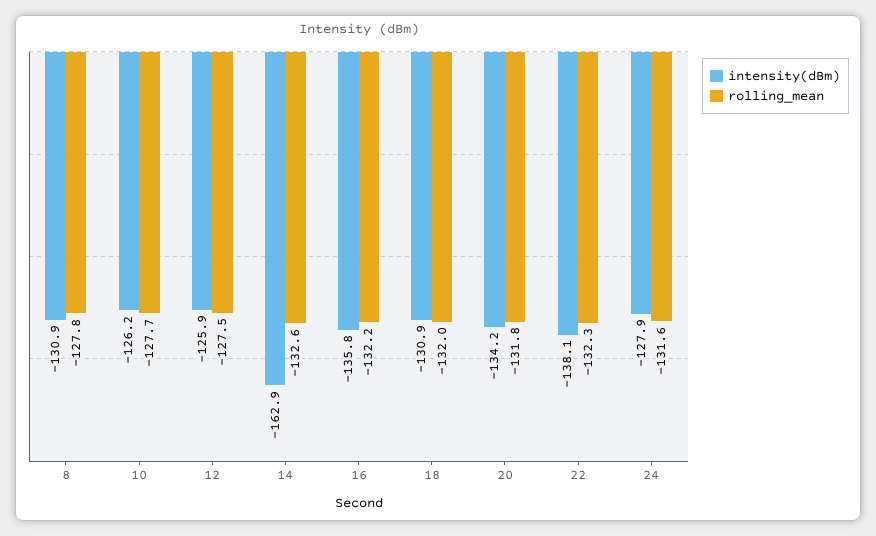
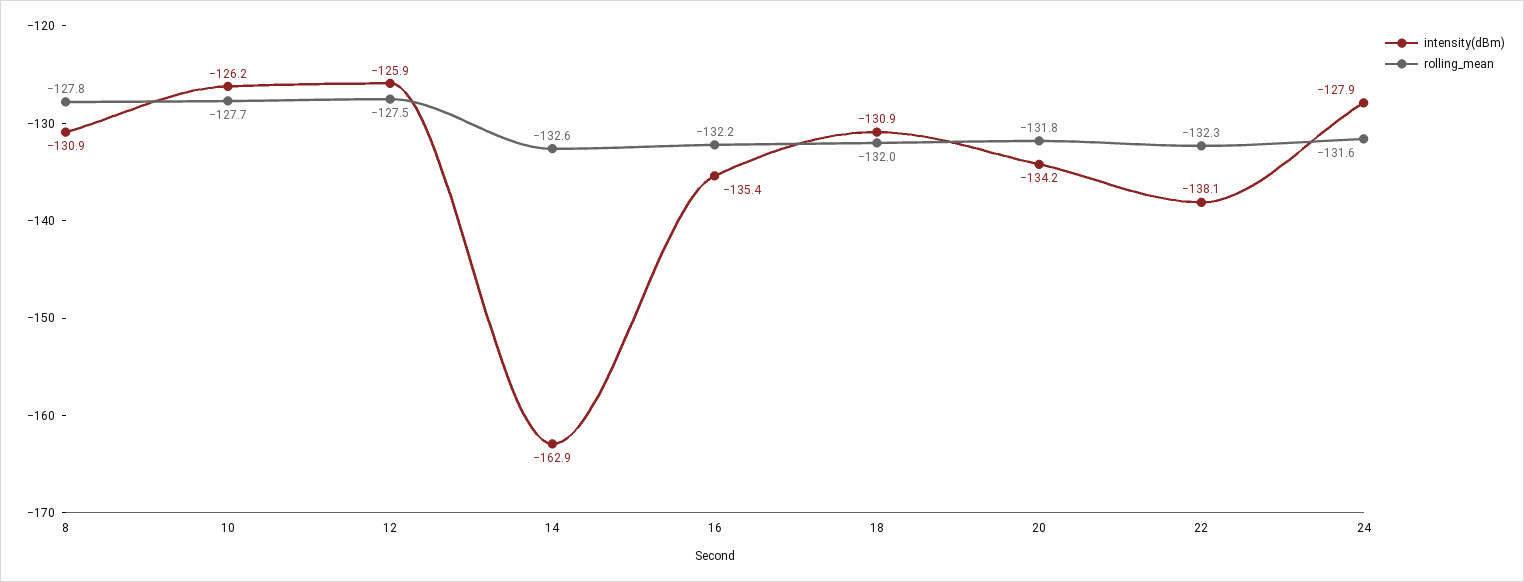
  {
    "intensity(dBm)": {
      "8": -130.9,
      "10": -126.2,
      "12": -125.9,
      "14": -162.9,
-     "16": -135.8,
+     "16": -135.4,
      "18": -130.9,
      "20": -134.2,
      "22": -138.1,
      "24": -127.9
    },
    "rolling_mean": {
      "8": -127.8,
      "10": -127.7,
      "12": -127.5,
      "14": -132.6,
      "16": -132.2,
      "18": -132,
      "20": -131.8,
      "22": -132.3,
      "24": -131.6
    }
  }

